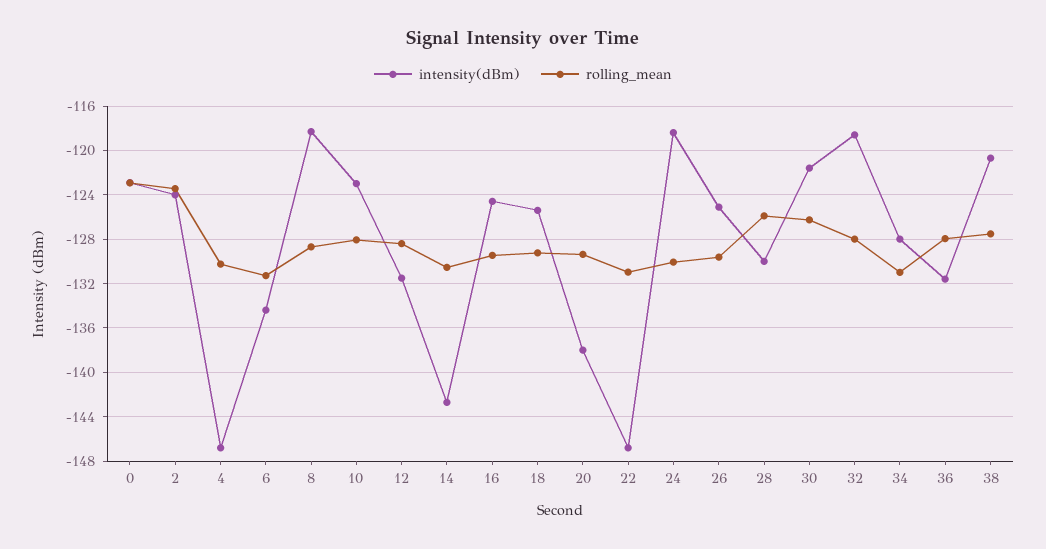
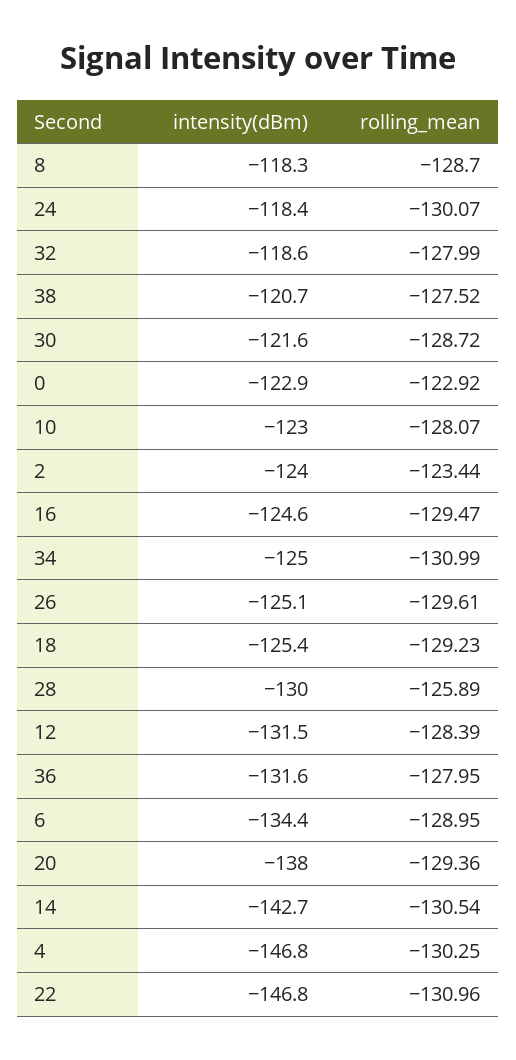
  {
    "intensity(dBm)": {
      "0": -122.9,
      "2": -124,
      "4": -146.8,
      "6": -134.4,
      "8": -118.3,
      "10": -123,
      "12": -131.5,
      "14": -142.7,
      "16": -124.6,
      "18": -125.4,
      "20": -138,
      "22": -146.8,
      "24": -118.4,
      "26": -125.1,
      "28": -130,
      "30": -121.6,
      "32": -118.6,
-     "34": -128,
+     "34": -125,
      "36": -131.6,
      "38": -120.7
    },
    "rolling_mean": {
      "0": -122.92,
      "2": -123.44,
      "4": -130.25,
-     "6": -131,
+     "6": -128.95,
      "8": -128.7,
      "10": -128.07,
      "12": -128.39,
      "14": -130.54,
      "16": -129.47,
      "18": -129.23,
      "20": -129.36,
      "22": -130.96,
      "24": -130.07,
      "26": -129.61,
      "28": -125.89,
-     "30": -126,
+     "30": -128.72,
      "32": -127.99,
      "34": -130.99,
      "36": -127.95,
      "38": -127.52
    }
  }

